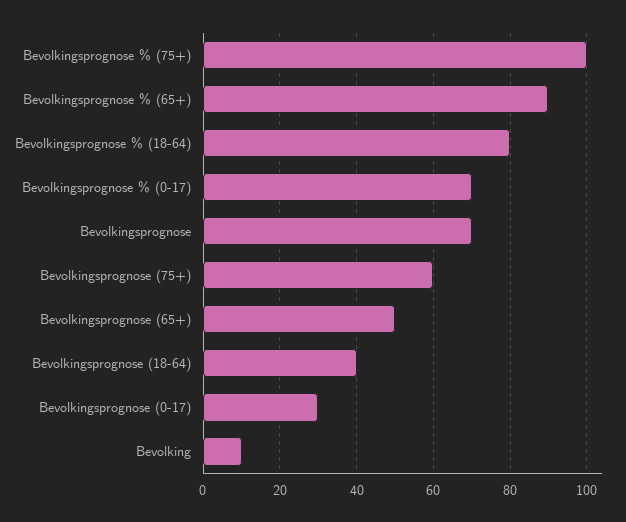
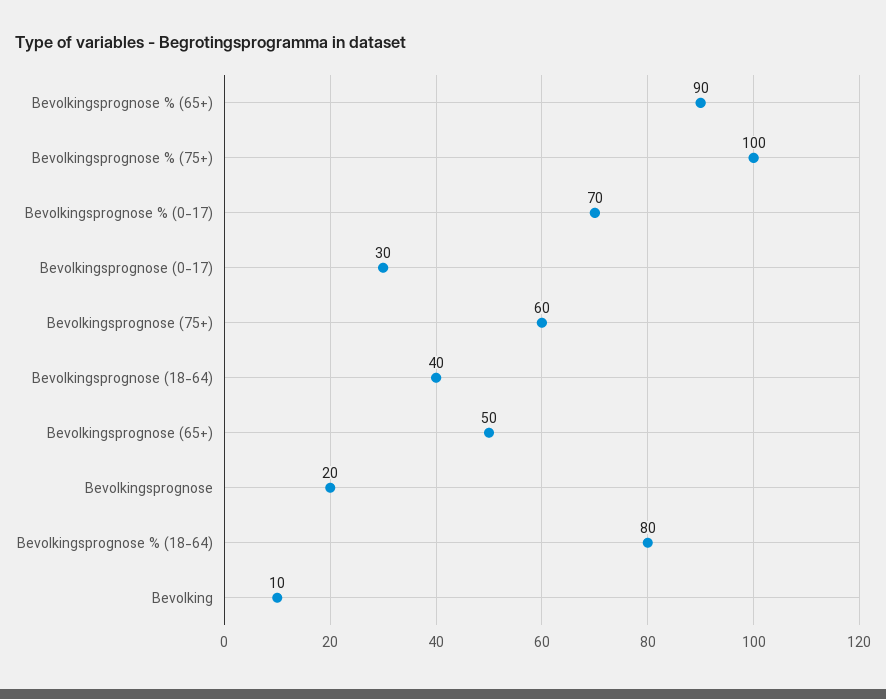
  {
    "Bevolkingsprognose % (75+)": 100,
    "Bevolkingsprognose % (65+)": 90,
    "Bevolkingsprognose % (18-64)": 80,
    "Bevolkingsprognose % (0-17)": 70,
-   "Bevolkingsprognose": 70,
+   "Bevolkingsprognose": 20,
    "Bevolkingsprognose (75+)": 60,
    "Bevolkingsprognose (65+)": 50,
    "Bevolkingsprognose (18-64)": 40,
    "Bevolkingsprognose (0-17)": 30,
    "Bevolking": 10
  }

